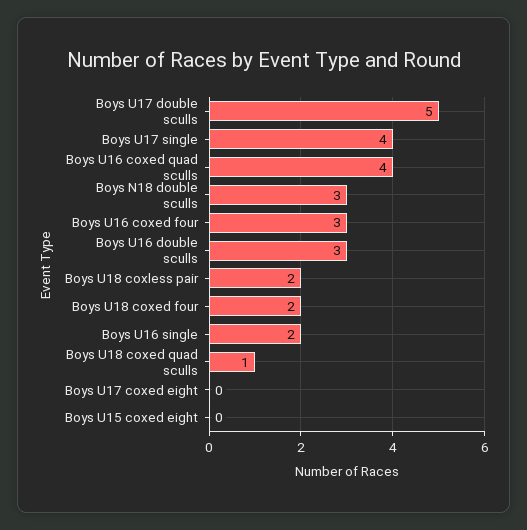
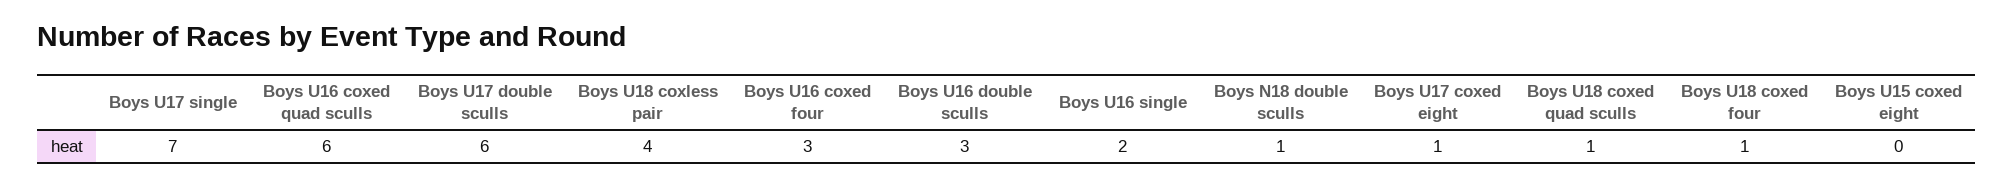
  {
-   "Boys U17 double sculls": 5,
+   "Boys U17 double sculls": 6,
-   "Boys U17 single": 4,
+   "Boys U17 single": 7,
-   "Boys U16 coxed quad sculls": 4,
+   "Boys U16 coxed quad sculls": 6,
-   "Boys N18 double sculls": 3,
+   "Boys N18 double sculls": 1,
    "Boys U16 coxed four": 3,
    "Boys U16 double sculls": 3,
-   "Boys U18 coxless pair": 2,
+   "Boys U18 coxless pair": 4,
-   "Boys U18 coxed four": 2,
+   "Boys U18 coxed four": 1,
    "Boys U16 single": 2,
    "Boys U18 coxed quad sculls": 1,
-   "Boys U17 coxed eight": 0,
+   "Boys U17 coxed eight": 1,
    "Boys U15 coxed eight": 0
  }

